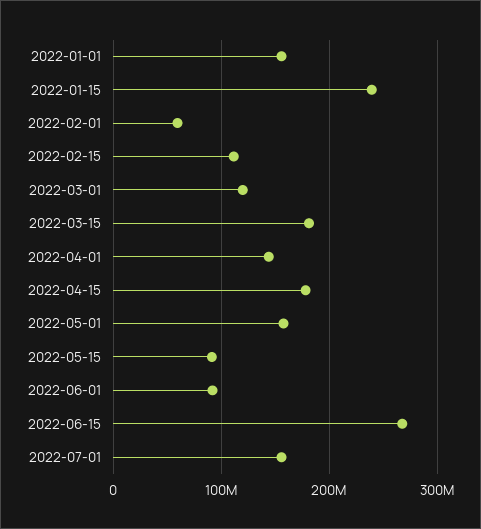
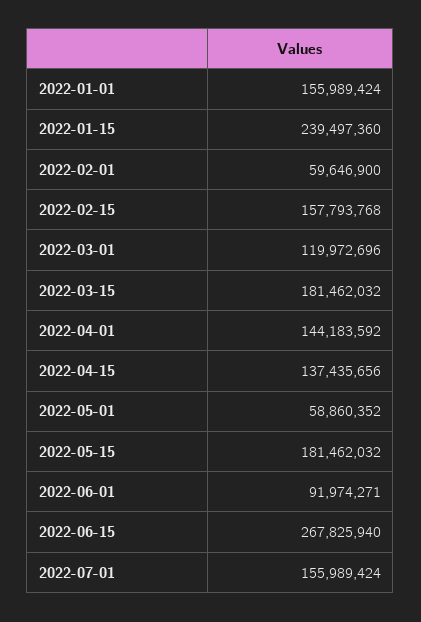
  {
    "2022-01-01": 155989424,
    "2022-01-15": 239497360,
    "2022-02-01": 59646900,
-   "2022-02-15": 110000000,
+   "2022-02-15": 157793768,
    "2022-03-01": 119972696,
    "2022-03-15": 181462032,
    "2022-04-01": 144183592,
-   "2022-04-15": 180000000,
+   "2022-04-15": 137435656,
-   "2022-05-01": 160000000,
+   "2022-05-01": 58860352,
-   "2022-05-15": 90000000,
+   "2022-05-15": 181462032,
    "2022-06-01": 91974271,
    "2022-06-15": 267825940,
    "2022-07-01": 155989424
  }

